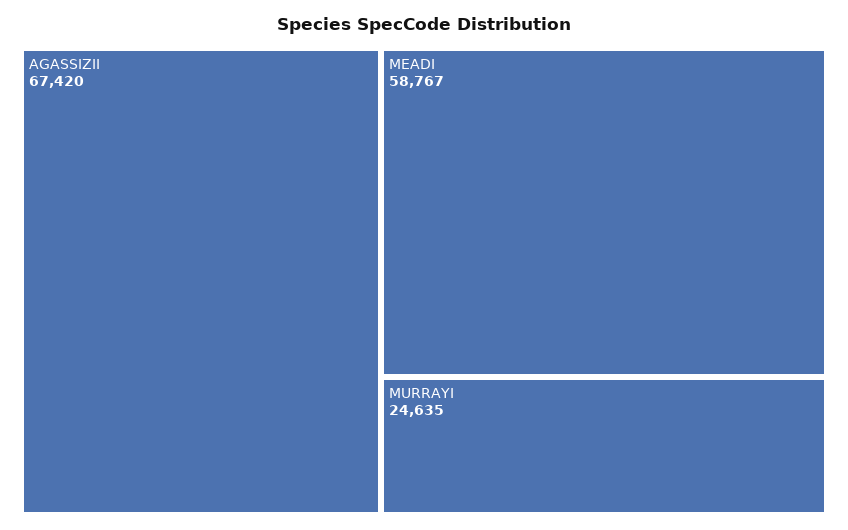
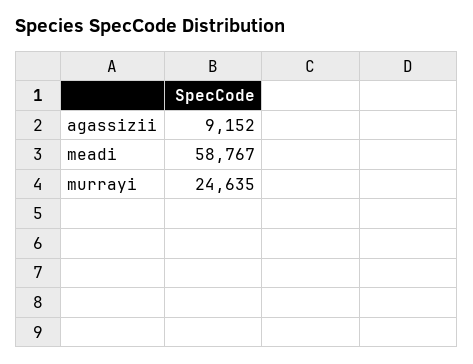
  {
-   "AGASSIZII": 67420,
+   "AGASSIZII": 9152,
    "MEADI": 58767,
    "MURRAYI": 24635
  }

